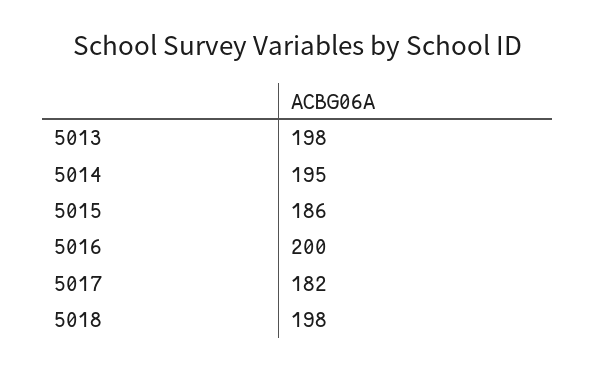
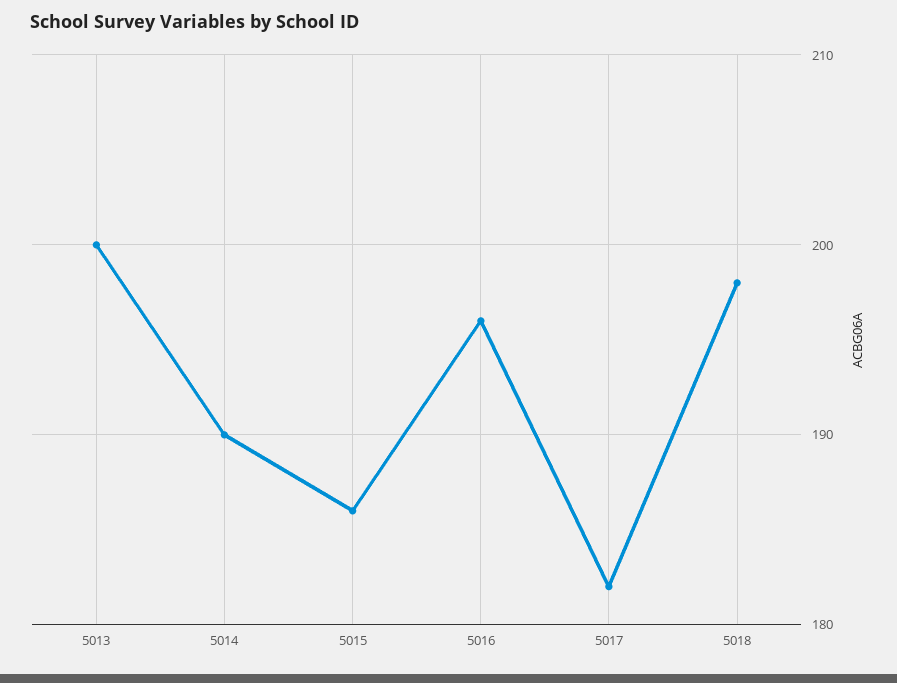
  {
-   "5013": 198,
+   "5013": 200,
-   "5014": 195,
+   "5014": 190,
    "5015": 186,
-   "5016": 200,
+   "5016": 196,
    "5017": 182,
    "5018": 198
  }

